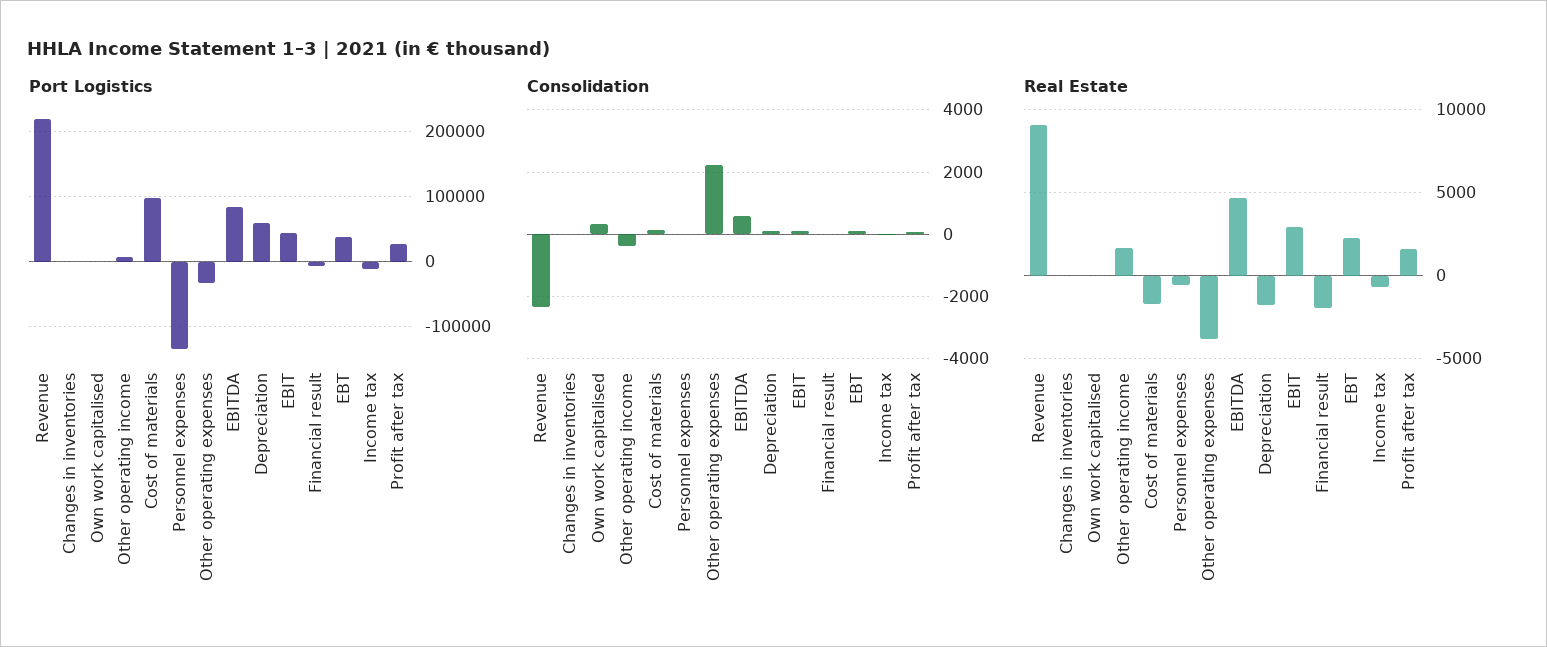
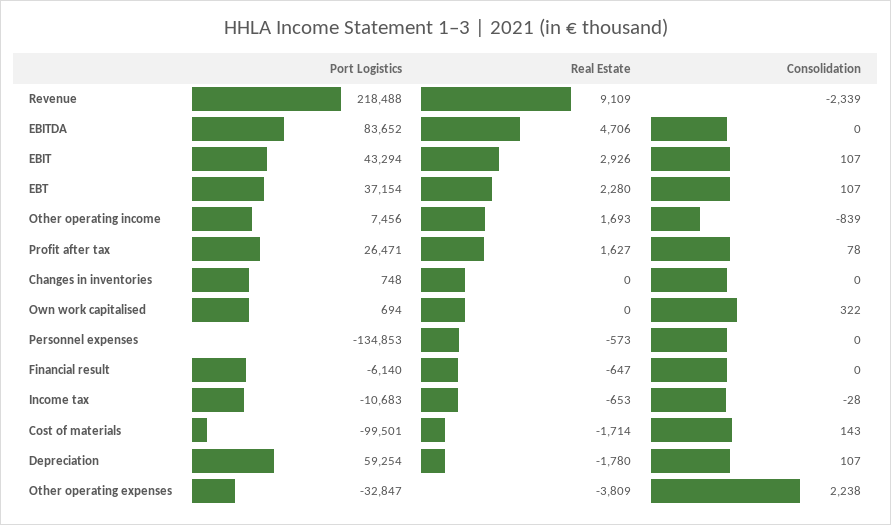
  {
    "Port Logistics": {
      "Revenue": 218488,
      "Changes in inventories": 748,
      "Own work capitalised": 694,
      "Other operating income": 7456,
-     "Cost of materials": 100000,
+     "Cost of materials": -99501,
      "Personnel expenses": -134853,
      "Other operating expenses": -32847,
      "EBITDA": 83652,
      "Depreciation": 59254,
      "EBIT": 43294,
      "Financial result": -6140,
      "EBT": 37154,
      "Income tax": -10683,
      "Profit after tax": 26471
    },
    "Consolidation": {
      "Revenue": -2339,
      "Changes in inventories": 0,
      "Own work capitalised": 322,
-     "Other operating income": -400,
+     "Other operating income": -839,
      "Cost of materials": 143,
      "Personnel expenses": 0,
      "Other operating expenses": 2238,
-     "EBITDA": 600,
+     "EBITDA": 0,
      "Depreciation": 107,
      "EBIT": 107,
      "Financial result": 0,
      "EBT": 107,
      "Income tax": -28,
      "Profit after tax": 78
    },
    "Real Estate": {
      "Revenue": 9109,
      "Changes in inventories": 0,
      "Own work capitalised": 0,
      "Other operating income": 1693,
      "Cost of materials": -1714,
      "Personnel expenses": -573,
      "Other operating expenses": -3809,
      "EBITDA": 4706,
      "Depreciation": -1780,
      "EBIT": 2926,
-     "Financial result": -2000,
+     "Financial result": -647,
      "EBT": 2280,
      "Income tax": -653,
      "Profit after tax": 1627
    }
  }

